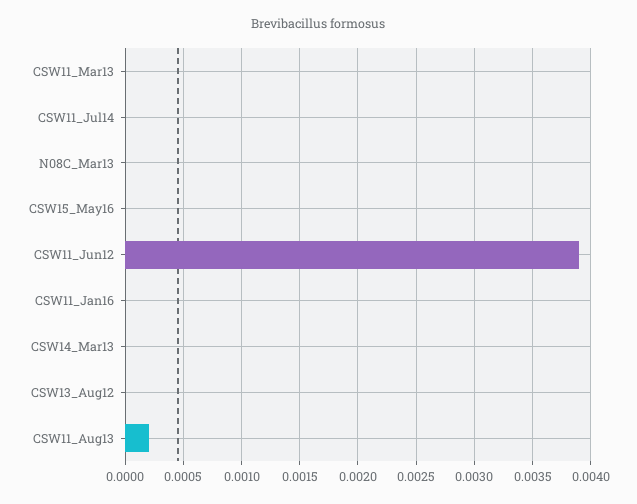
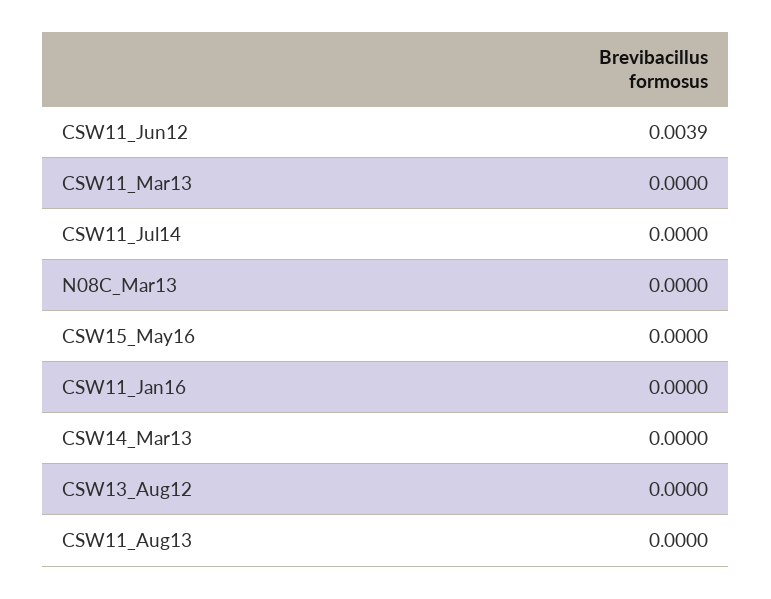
  {
    "CSW11_Mar13": 0,
    "CSW11_Jul14": 0,
    "N08C_Mar13": 0,
    "CSW15_May16": 0,
    "CSW11_Jun12": 0.0039,
    "CSW11_Jan16": 0,
    "CSW14_Mar13": 0,
    "CSW13_Aug12": 0,
-   "CSW11_Aug13": 0.0002
+   "CSW11_Aug13": 0
  }

